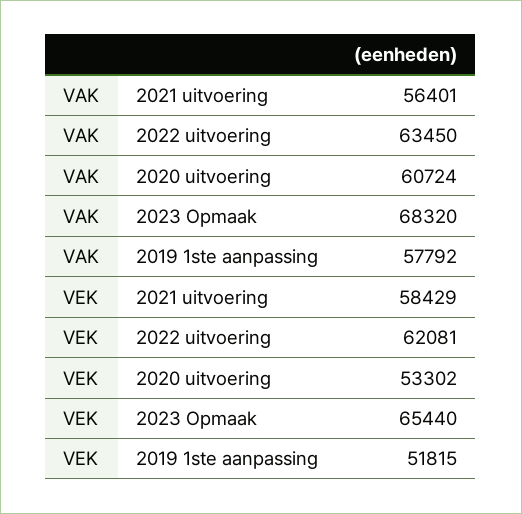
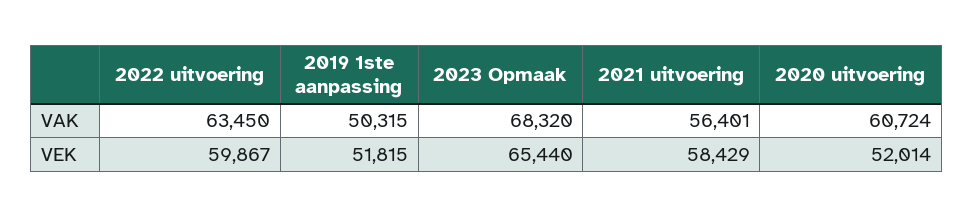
  {
    "VAK": {
      "2021 uitvoering": 56401,
      "2022 uitvoering": 63450,
      "2020 uitvoering": 60724,
      "2023 Opmaak": 68320,
-     "2019 1ste aanpassing": 57792
+     "2019 1ste aanpassing": 50315
    },
    "VEK": {
      "2021 uitvoering": 58429,
-     "2022 uitvoering": 62081,
+     "2022 uitvoering": 59867,
-     "2020 uitvoering": 53302,
+     "2020 uitvoering": 52014,
      "2023 Opmaak": 65440,
      "2019 1ste aanpassing": 51815
    }
  }

